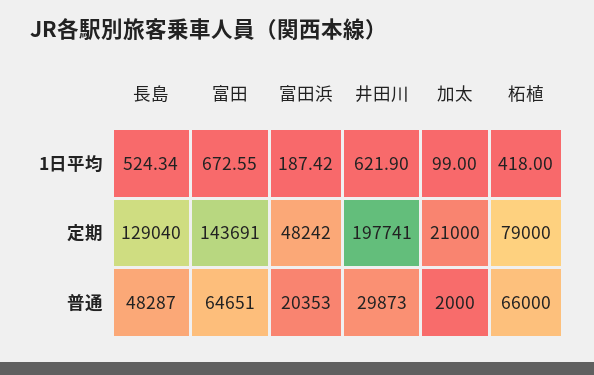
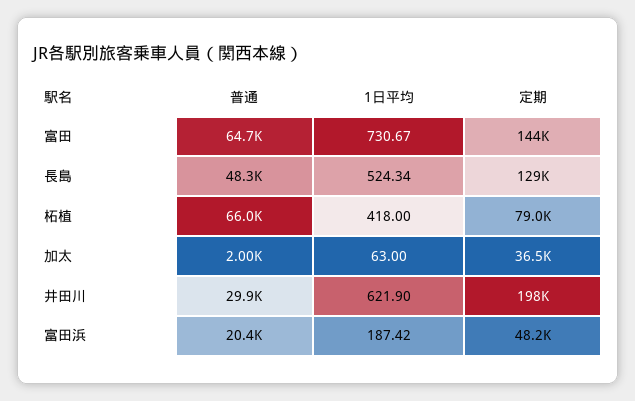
  {
    "長島": {
      "1日平均": 524.34,
      "定期": 129040,
      "普通": 48287
    },
    "富田": {
-     "1日平均": 672.55,
+     "1日平均": 730.67,
      "定期": 143691,
      "普通": 64651
    },
    "富田浜": {
      "1日平均": 187.42,
      "定期": 48242,
      "普通": 20353
    },
    "井田川": {
      "1日平均": 621.9,
      "定期": 197741,
      "普通": 29873
    },
    "加太": {
-     "1日平均": 99,
+     "1日平均": 63,
-     "定期": 21000,
+     "定期": 36500,
      "普通": 2000
    },
    "柘植": {
      "1日平均": 418,
      "定期": 79000,
      "普通": 66000
    }
  }

